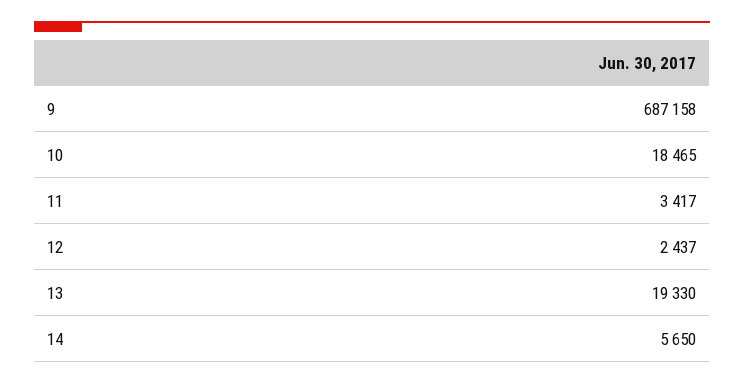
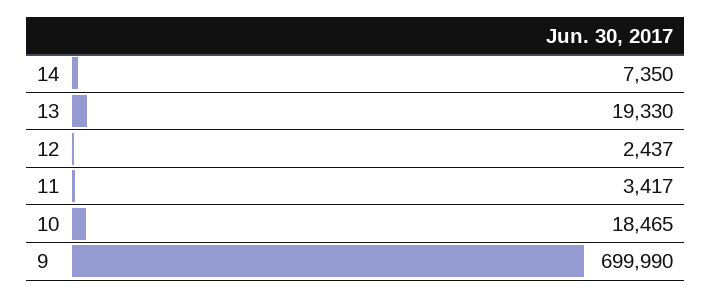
  {
-   "9": 687158,
+   "9": 699990,
    "10": 18465,
    "11": 3417,
    "12": 2437,
    "13": 19330,
-   "14": 5650
+   "14": 7350
  }

